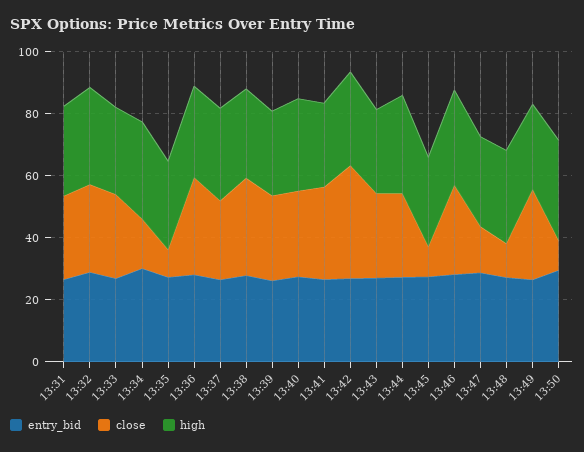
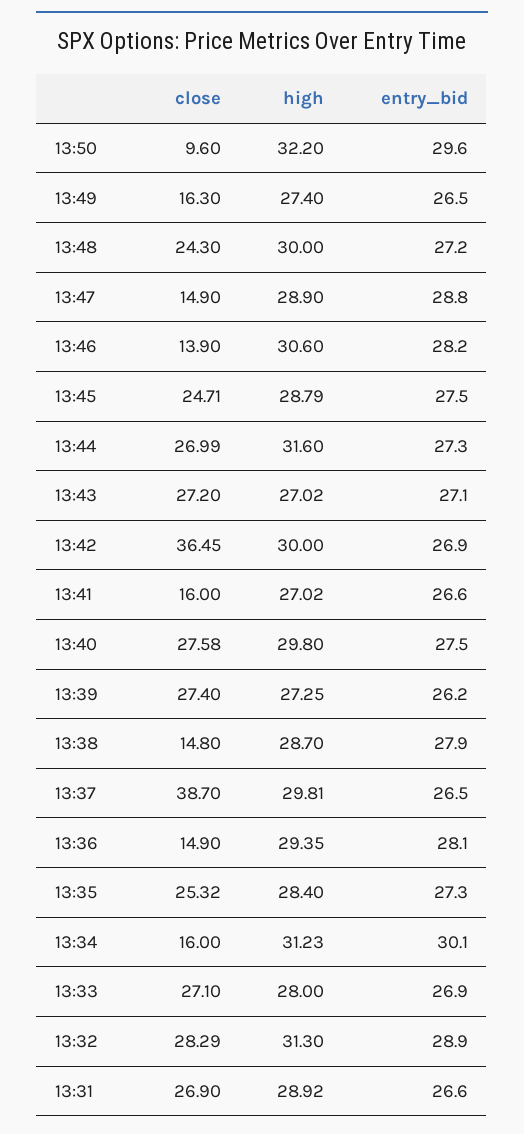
  {
    "entry_bid": {
      "13:31": 26.6,
      "13:32": 28.9,
      "13:33": 26.9,
      "13:34": 30.1,
      "13:35": 27.3,
      "13:36": 28.1,
      "13:37": 26.5,
      "13:38": 27.9,
      "13:39": 26.2,
      "13:40": 27.5,
      "13:41": 26.6,
      "13:42": 26.9,
      "13:43": 27.1,
      "13:44": 27.3,
      "13:45": 27.5,
      "13:46": 28.2,
      "13:47": 28.8,
      "13:48": 27.2,
      "13:49": 26.5,
      "13:50": 29.6
    },
    "close": {
      "13:31": 26.9,
      "13:32": 28.29,
      "13:33": 27.1,
      "13:34": 16,
-     "13:35": 10,
+     "13:35": 25.32,
-     "13:36": 30,
+     "13:36": 14.9,
-     "13:37": 25,
+     "13:37": 38.7,
-     "13:38": 30,
+     "13:38": 14.8,
      "13:39": 27.4,
      "13:40": 27.58,
-     "13:41": 30,
+     "13:41": 16,
      "13:42": 36.45,
      "13:43": 27.2,
      "13:44": 26.99,
-     "13:45": 10,
+     "13:45": 24.71,
-     "13:46": 30,
+     "13:46": 13.9,
      "13:47": 14.9,
-     "13:48": 10,
+     "13:48": 24.3,
-     "13:49": 30,
+     "13:49": 16.3,
      "13:50": 9.6
    },
    "high": {
      "13:31": 28.92,
      "13:32": 31.3,
      "13:33": 28,
      "13:34": 31.23,
      "13:35": 28.4,
      "13:36": 29.35,
      "13:37": 29.81,
      "13:38": 28.7,
      "13:39": 27.25,
      "13:40": 29.8,
      "13:41": 27.02,
      "13:42": 30,
      "13:43": 27.02,
      "13:44": 31.6,
      "13:45": 28.79,
      "13:46": 30.6,
      "13:47": 28.9,
      "13:48": 30,
      "13:49": 27.4,
      "13:50": 32.2
    }
  }

